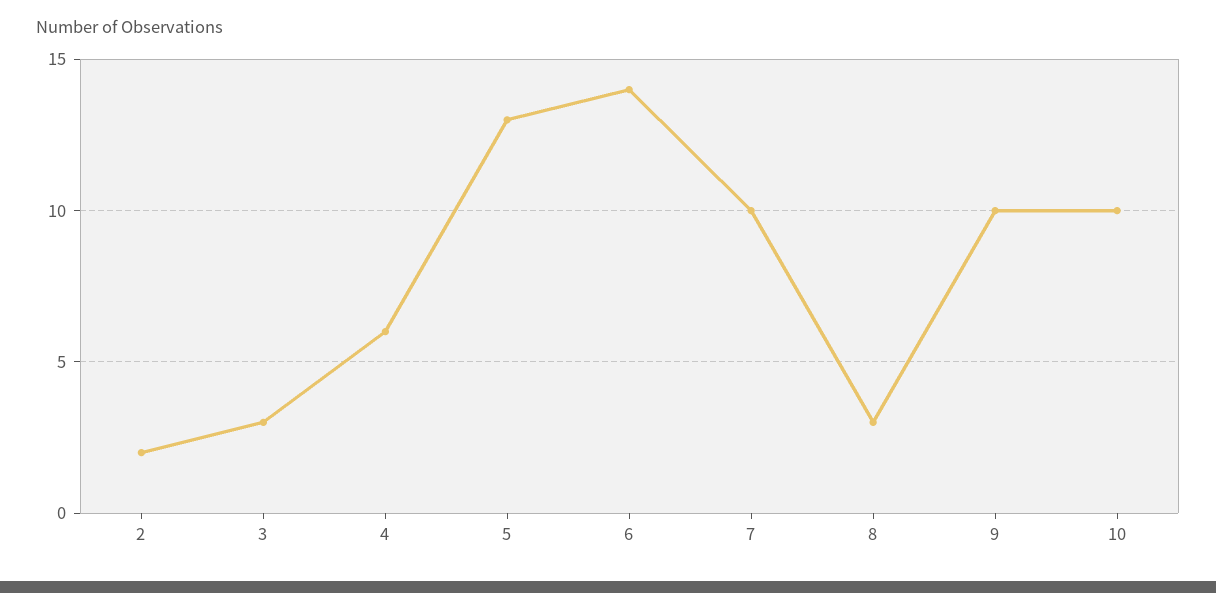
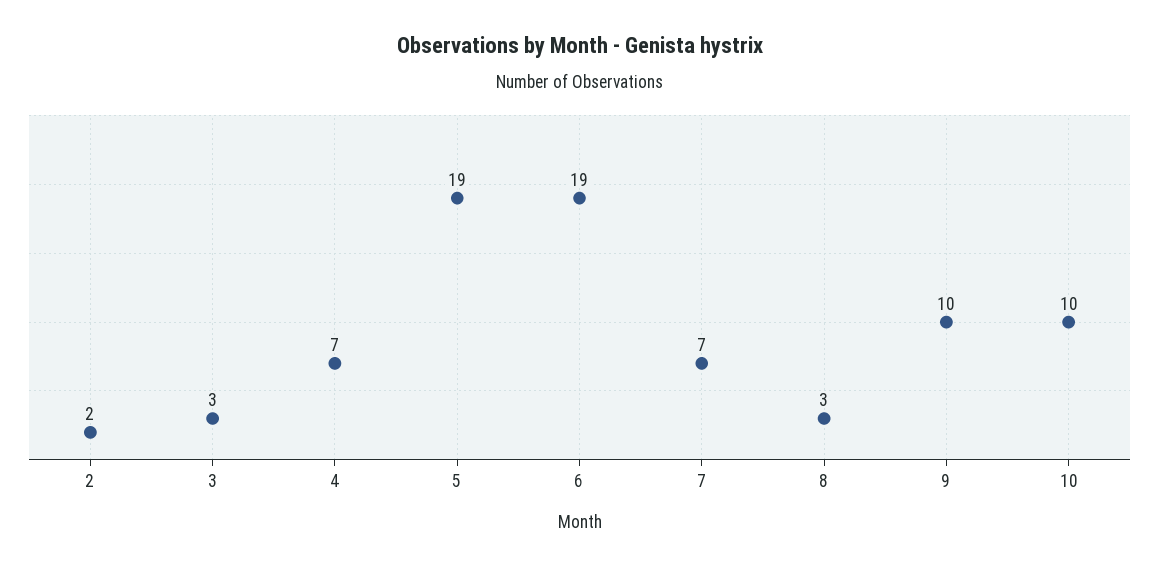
  {
    "2": 2,
    "3": 3,
-   "4": 6,
+   "4": 7,
-   "5": 13,
+   "5": 19,
-   "6": 14,
+   "6": 19,
-   "7": 10,
+   "7": 7,
    "8": 3,
    "9": 10,
    "10": 10
  }

